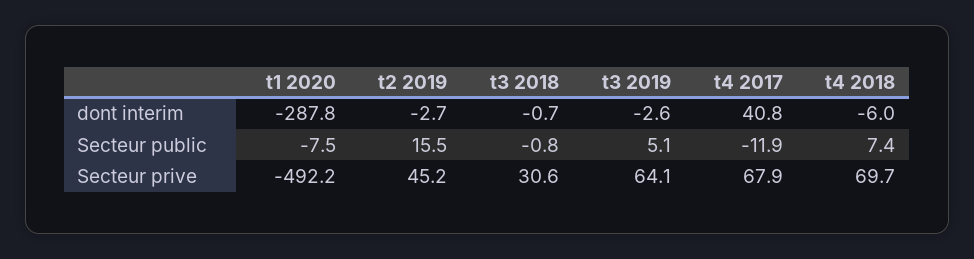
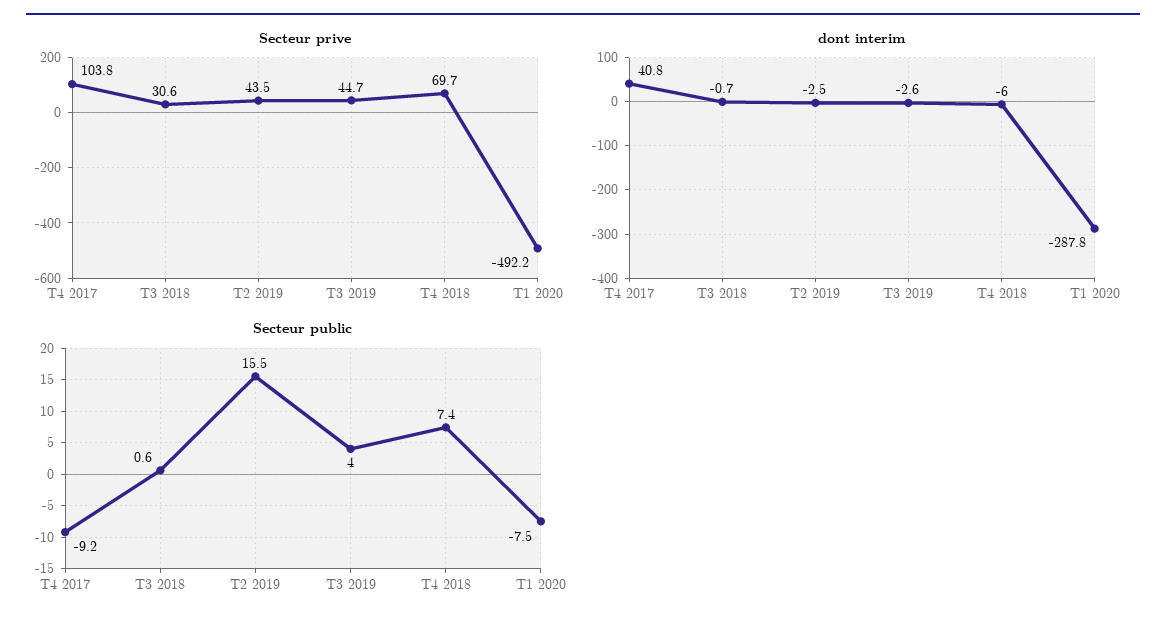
  {
    "dont interim": {
      "t1 2020": -287.8,
-     "t2 2019": -2.7,
+     "t2 2019": -2.5,
      "t3 2018": -0.7,
      "t3 2019": -2.6,
      "t4 2017": 40.8,
      "t4 2018": -6
    },
    "Secteur public": {
      "t1 2020": -7.5,
      "t2 2019": 15.5,
-     "t3 2018": -0.8,
+     "t3 2018": 0.6,
-     "t3 2019": 5.1,
+     "t3 2019": 4,
-     "t4 2017": -11.9,
+     "t4 2017": -9.2,
      "t4 2018": 7.4
    },
    "Secteur prive": {
      "t1 2020": -492.2,
-     "t2 2019": 45.2,
+     "t2 2019": 43.5,
      "t3 2018": 30.6,
-     "t3 2019": 64.1,
+     "t3 2019": 44.7,
-     "t4 2017": 67.9,
+     "t4 2017": 103.8,
      "t4 2018": 69.7
    }
  }

